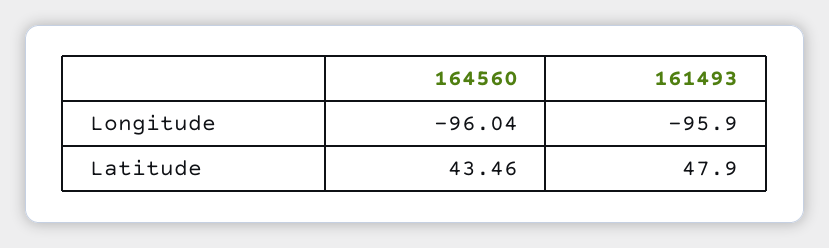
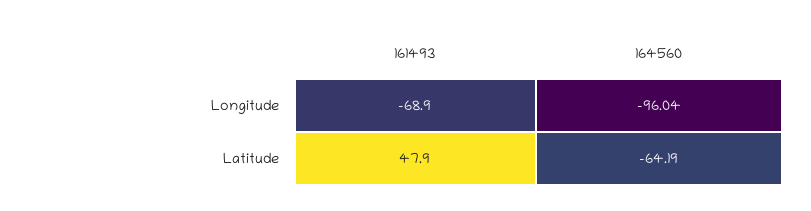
  {
    "164560": {
      "Longitude": -96.04,
-     "Latitude": 43.46
+     "Latitude": -64.19
    },
    "161493": {
-     "Longitude": -95.9,
+     "Longitude": -68.9,
      "Latitude": 47.9
    }
  }

